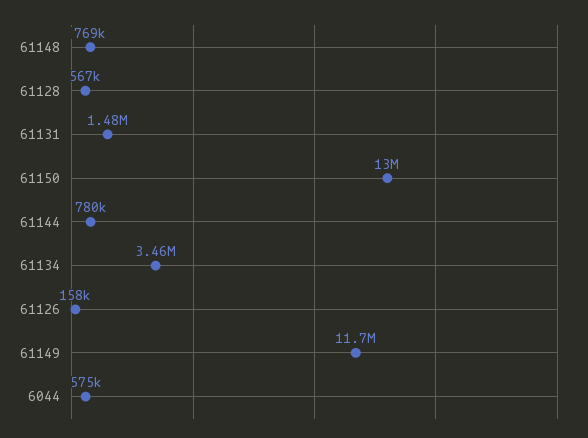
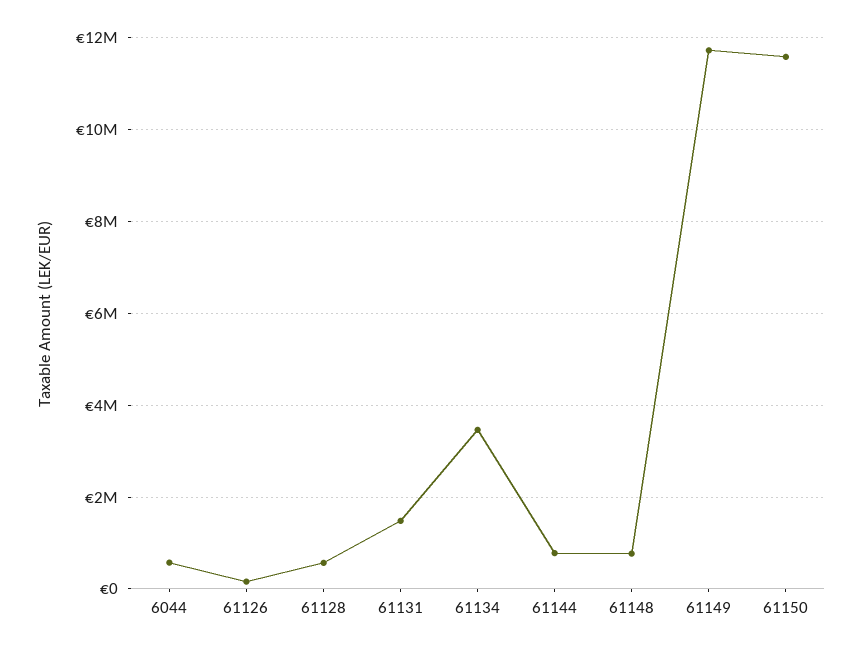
  {
    "61148": 769000,
    "61128": 567000,
    "61131": 1480000,
-   "61150": 13000000,
+   "61150": 11600000,
    "61144": 780000,
    "61134": 3460000,
    "61126": 158000,
    "61149": 11700000,
    "6044": 575000
  }

